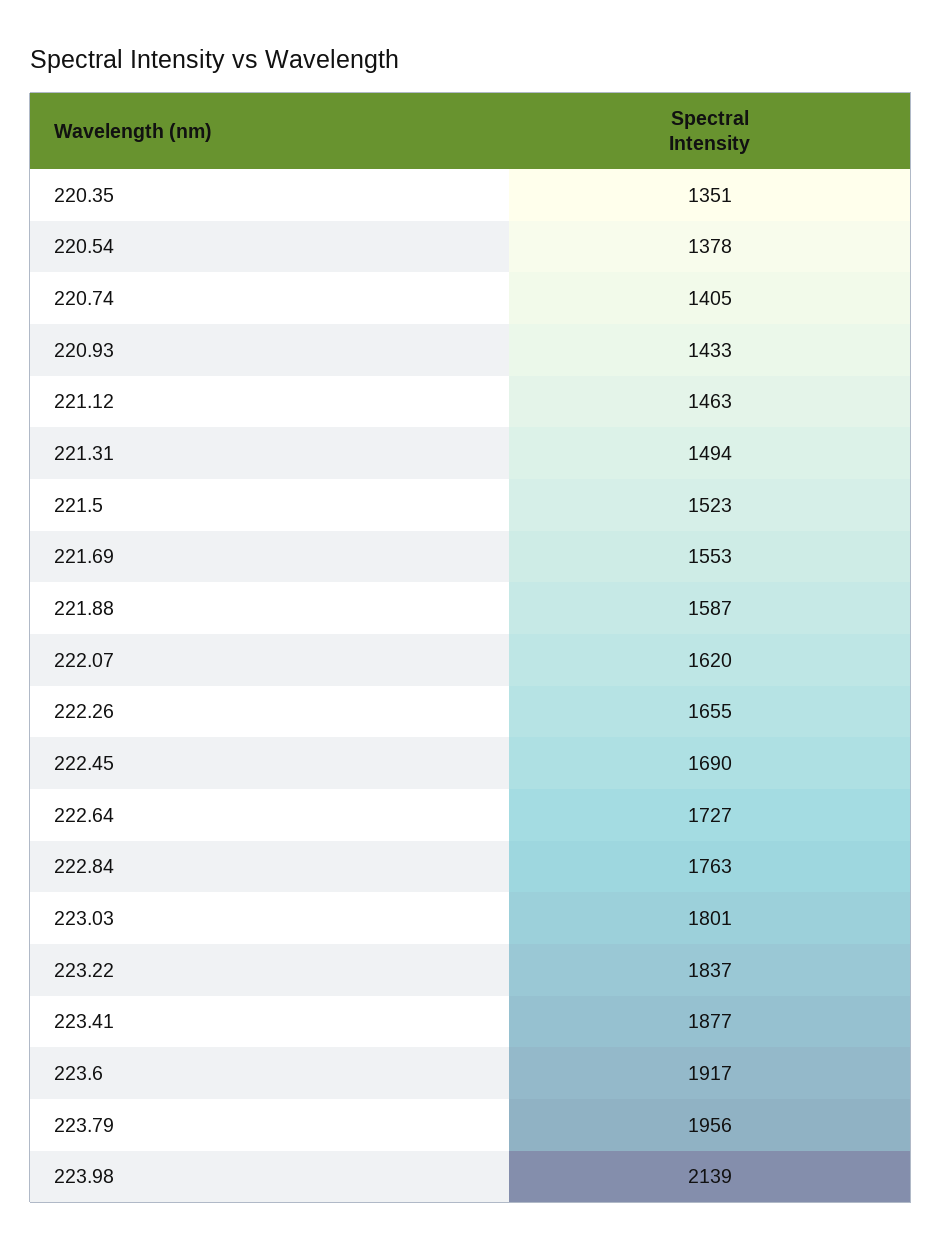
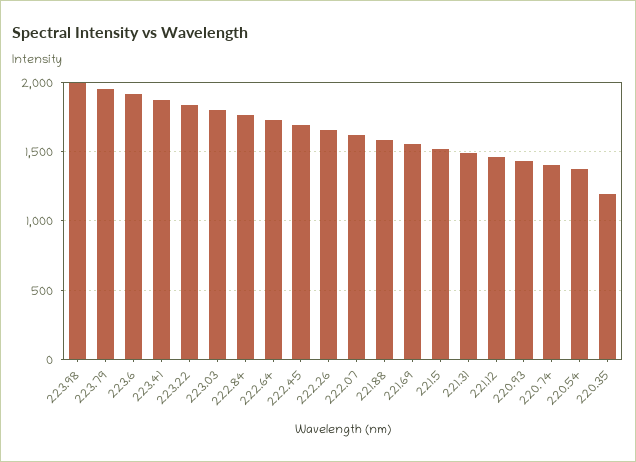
  {
-   "220.35": 1351,
+   "220.35": 1200,
    "220.54": 1378,
    "220.74": 1405,
    "220.93": 1433,
    "221.12": 1463,
    "221.31": 1494,
    "221.5": 1523,
    "221.69": 1553,
    "221.88": 1587,
    "222.07": 1620,
    "222.26": 1655,
    "222.45": 1690,
    "222.64": 1727,
    "222.84": 1763,
    "223.03": 1801,
    "223.22": 1837,
    "223.41": 1877,
    "223.6": 1917,
    "223.79": 1956,
-   "223.98": 2139
+   "223.98": 2000
  }

